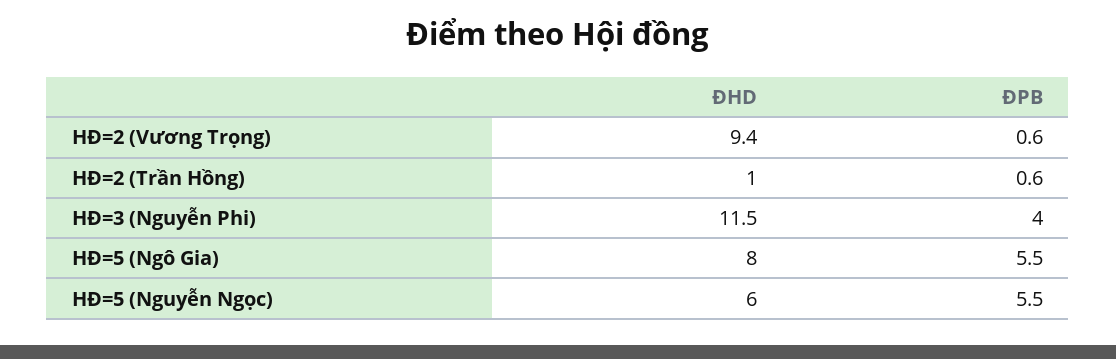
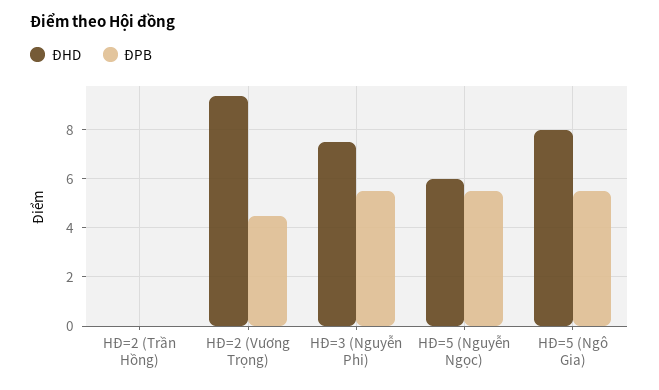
  {
    "ĐHD": {
      "HĐ=2 (Vương Trọng)": 9.4,
-     "HĐ=2 (Trần Hồng)": 1,
+     "HĐ=2 (Trần Hồng)": 0,
-     "HĐ=3 (Nguyễn Phi)": 11.5,
+     "HĐ=3 (Nguyễn Phi)": 7.5,
      "HĐ=5 (Ngô Gia)": 8,
      "HĐ=5 (Nguyễn Ngọc)": 6
    },
    "ĐPB": {
-     "HĐ=2 (Vương Trọng)": 0.6,
+     "HĐ=2 (Vương Trọng)": 4.5,
-     "HĐ=2 (Trần Hồng)": 0.6,
+     "HĐ=2 (Trần Hồng)": 0,
-     "HĐ=3 (Nguyễn Phi)": 4,
+     "HĐ=3 (Nguyễn Phi)": 5.5,
      "HĐ=5 (Ngô Gia)": 5.5,
      "HĐ=5 (Nguyễn Ngọc)": 5.5
    }
  }

